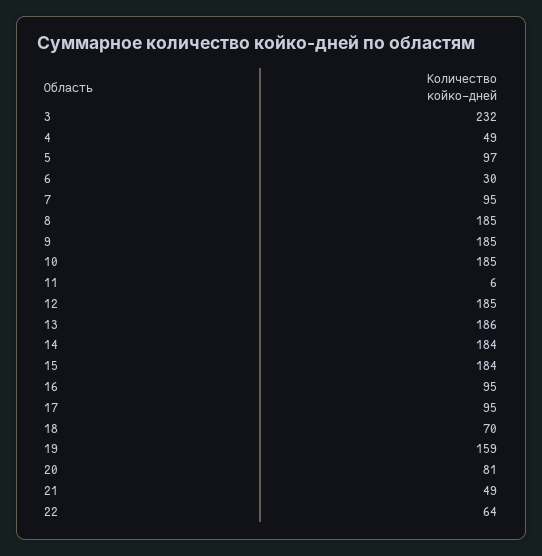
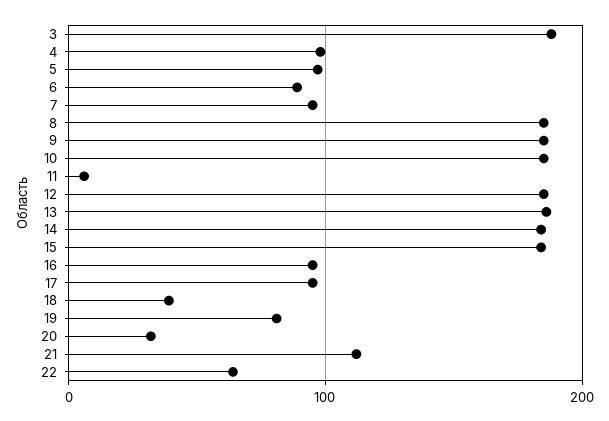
  {
-   "3": 232,
+   "3": 190,
-   "4": 49,
+   "4": 100,
    "5": 97,
-   "6": 30,
+   "6": 90,
    "7": 95,
    "8": 185,
    "9": 185,
    "10": 185,
    "11": 6,
    "12": 185,
    "13": 186,
    "14": 184,
    "15": 184,
    "16": 95,
    "17": 95,
-   "18": 70,
+   "18": 40,
-   "19": 159,
+   "19": 80,
-   "20": 81,
+   "20": 30,
-   "21": 49,
+   "21": 110,
    "22": 64
  }

